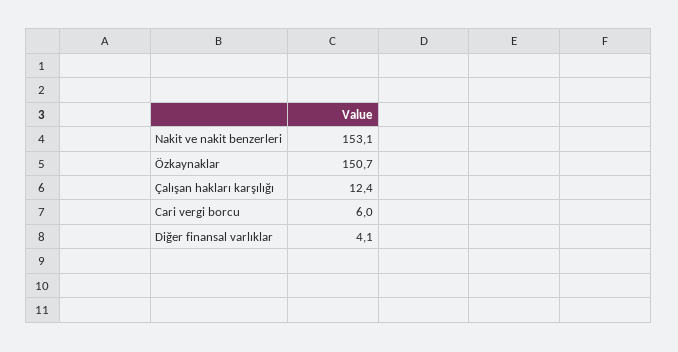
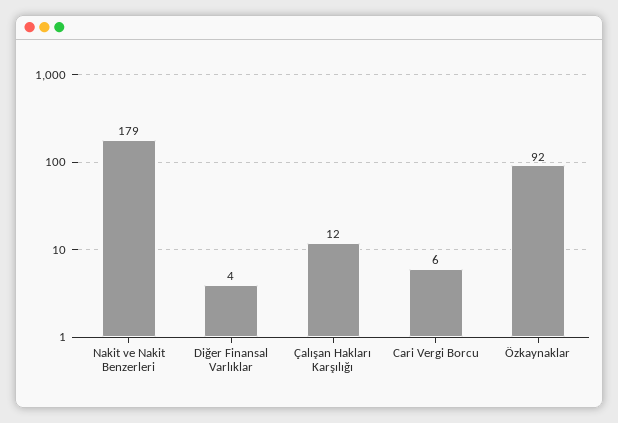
  {
-   "Nakit ve nakit benzerleri": 153.1,
+   "Nakit ve nakit benzerleri": 179,
-   "Özkaynaklar": 150.7,
+   "Özkaynaklar": 92,
    "Çalışan hakları karşılığı": 12.4,
    "Cari vergi borcu": 6,
    "Diğer finansal varlıklar": 4.1
  }

